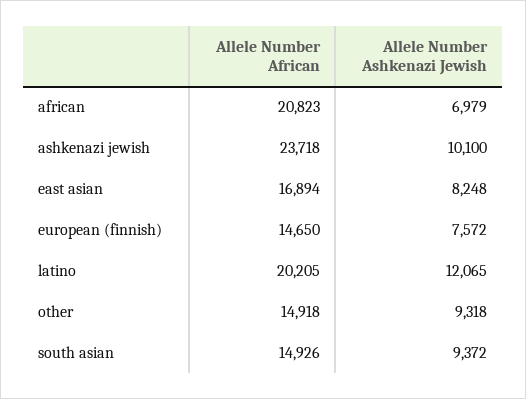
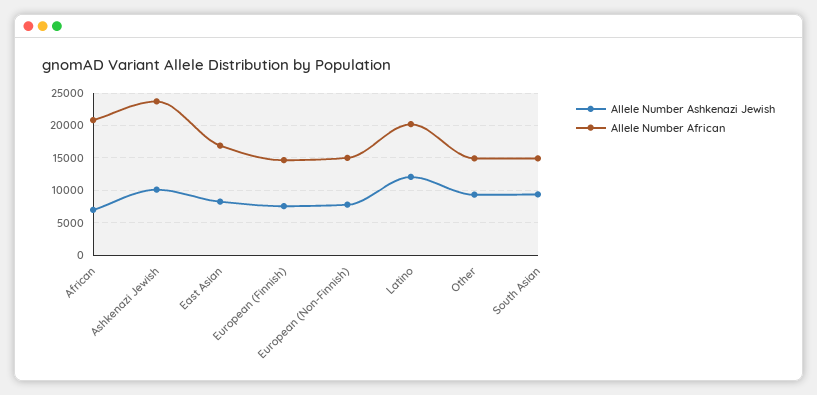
  {
    "Allele Number African": {
      "african": 20823,
      "ashkenazi jewish": 23718,
      "east asian": 16894,
      "european (finnish)": 14650,
      "latino": 20205,
      "other": 14918,
-     "south asian": 14926
+     "south asian": 14926,
+     "European (Non-Finnish)": 15000
    },
    "Allele Number Ashkenazi Jewish": {
      "african": 6979,
      "ashkenazi jewish": 10100,
      "east asian": 8248,
      "european (finnish)": 7572,
      "latino": 12065,
      "other": 9318,
-     "south asian": 9372
+     "south asian": 9372,
+     "European (Non-Finnish)": 8000
    }
  }

